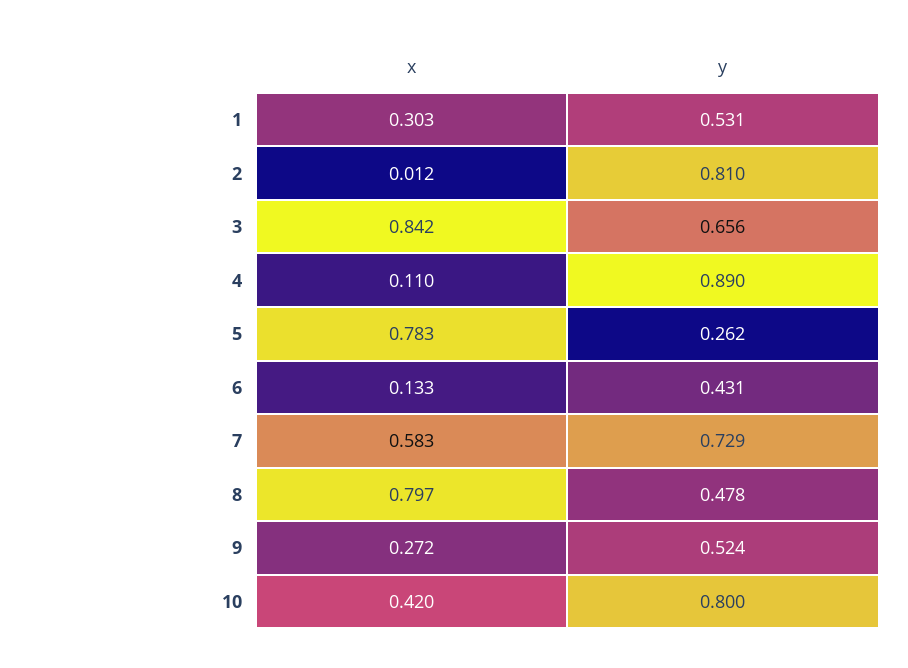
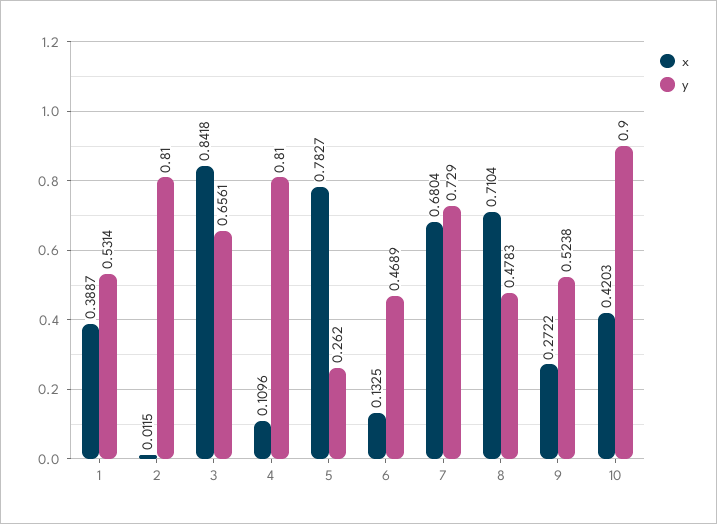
  {
    "x": {
-     "1": 0.303,
+     "1": 0.3887,
      "2": 0.0115,
      "3": 0.8418,
      "4": 0.1096,
      "5": 0.7827,
      "6": 0.1325,
-     "7": 0.583,
+     "7": 0.6804,
-     "8": 0.797,
+     "8": 0.7104,
      "9": 0.2722,
      "10": 0.4203
    },
    "y": {
      "1": 0.5314,
      "2": 0.81,
      "3": 0.6561,
-     "4": 0.89,
+     "4": 0.81,
      "5": 0.262,
-     "6": 0.431,
+     "6": 0.4689,
      "7": 0.729,
      "8": 0.4783,
      "9": 0.5238,
-     "10": 0.8
+     "10": 0.9
    }
  }

